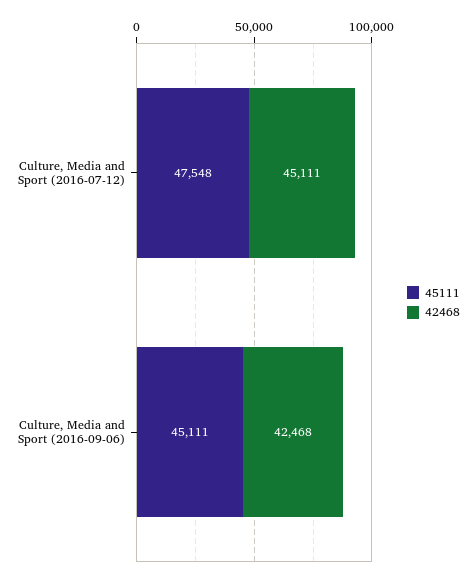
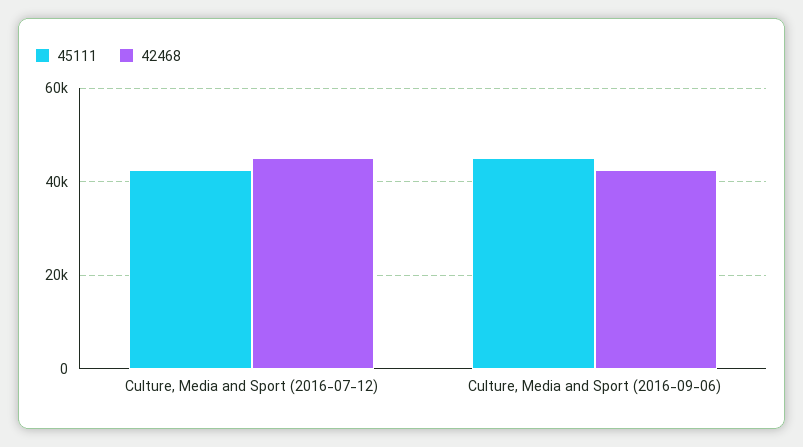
  {
    "45111": {
-     "Culture, Media and Sport (2016-07-12)": 47548,
+     "Culture, Media and Sport (2016-07-12)": 42000,
      "Culture, Media and Sport (2016-09-06)": 45111
    },
    "42468": {
      "Culture, Media and Sport (2016-07-12)": 45111,
      "Culture, Media and Sport (2016-09-06)": 42468
    }
  }

